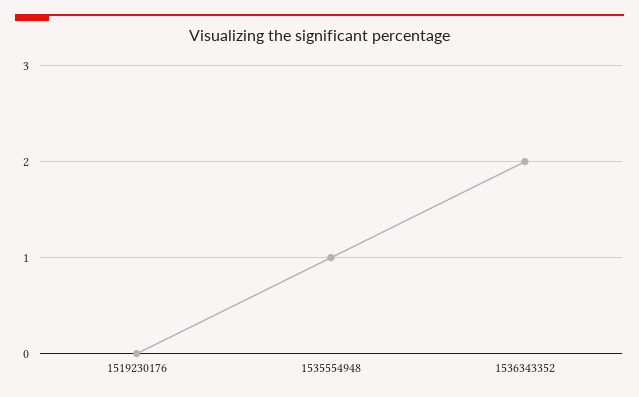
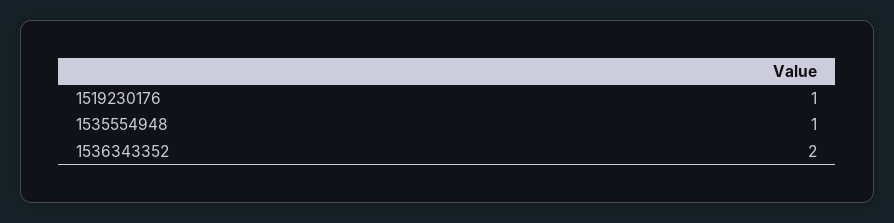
  {
-   "1519230176": 0,
+   "1519230176": 1,
    "1535554948": 1,
    "1536343352": 2
  }

